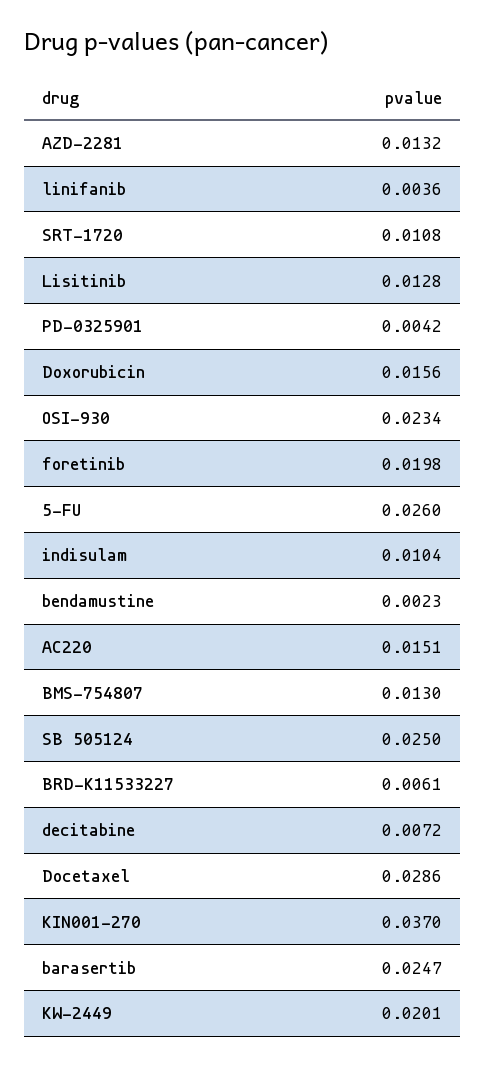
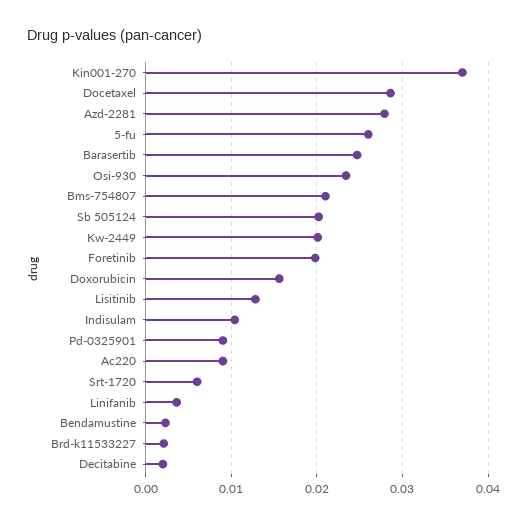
  {
-   "AZD-2281": 0.0132,
+   "AZD-2281": 0.028,
    "linifanib": 0.0036,
-   "SRT-1720": 0.0108,
+   "SRT-1720": 0.006,
    "Lisitinib": 0.0128,
-   "PD-0325901": 0.0042,
+   "PD-0325901": 0.009,
    "Doxorubicin": 0.0156,
    "OSI-930": 0.0234,
    "foretinib": 0.0198,
    "5-FU": 0.026,
    "indisulam": 0.0104,
    "bendamustine": 0.0023,
-   "AC220": 0.0151,
+   "AC220": 0.009,
-   "BMS-754807": 0.013,
+   "BMS-754807": 0.021,
-   "SB 505124": 0.025,
+   "SB 505124": 0.02,
-   "BRD-K11533227": 0.0061,
+   "BRD-K11533227": 0.002,
-   "decitabine": 0.0072,
+   "decitabine": 0.002,
    "Docetaxel": 0.0286,
    "KIN001-270": 0.037,
    "barasertib": 0.0247,
    "KW-2449": 0.0201
  }

